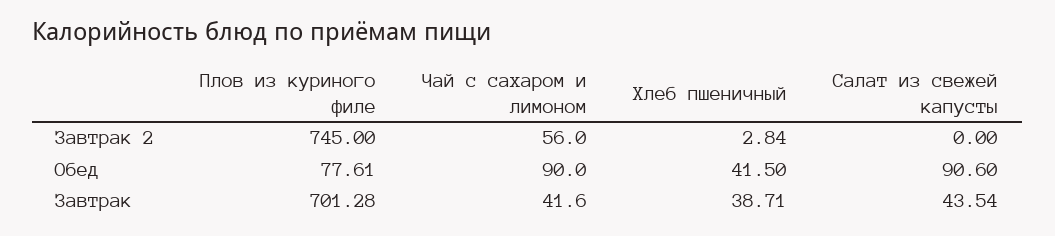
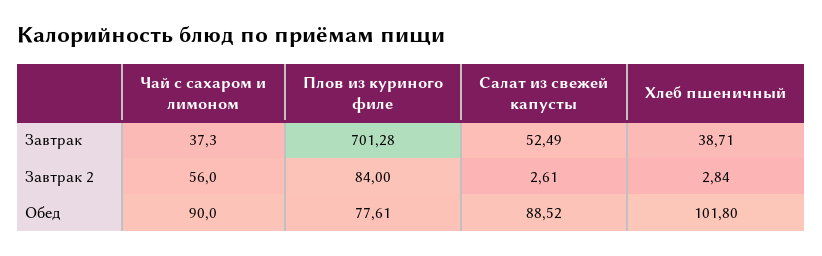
  {
    "Плов из куриного филе": {
-     "Завтрак 2": 745,
+     "Завтрак 2": 84,
      "Обед": 77.61,
      "Завтрак": 701.28
    },
    "Чай с сахаром и лимоном": {
      "Завтрак 2": 56,
      "Обед": 90,
-     "Завтрак": 41.6
+     "Завтрак": 37.3
    },
    "Хлеб пшеничный": {
      "Завтрак 2": 2.84,
-     "Обед": 41.5,
+     "Обед": 101.8,
      "Завтрак": 38.71
    },
    "Салат из свежей капусты": {
-     "Завтрак 2": 0,
+     "Завтрак 2": 2.61,
-     "Обед": 90.6,
+     "Обед": 88.52,
-     "Завтрак": 43.54
+     "Завтрак": 52.49
    }
  }

